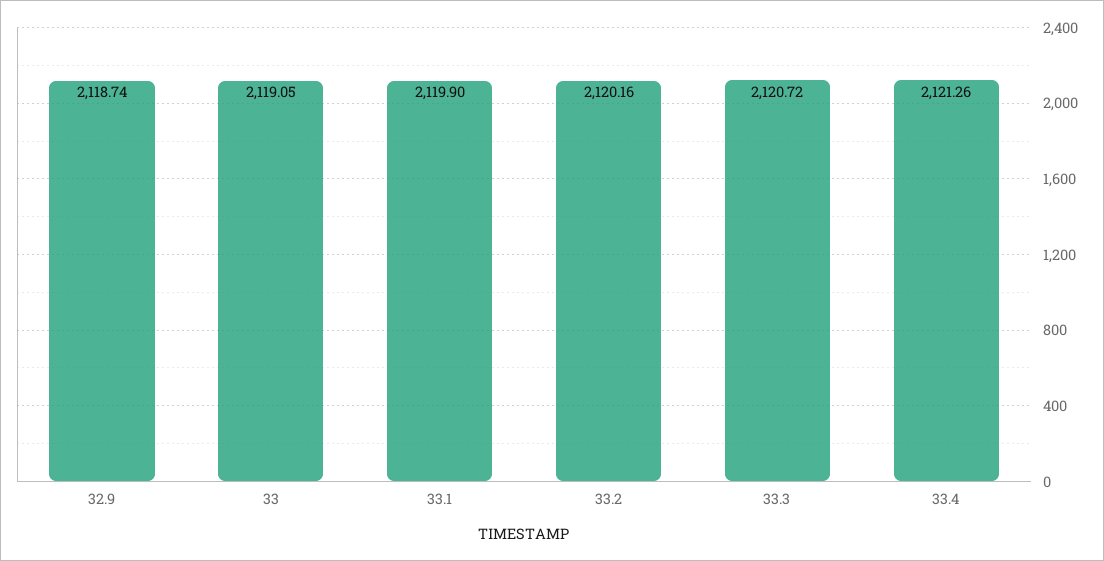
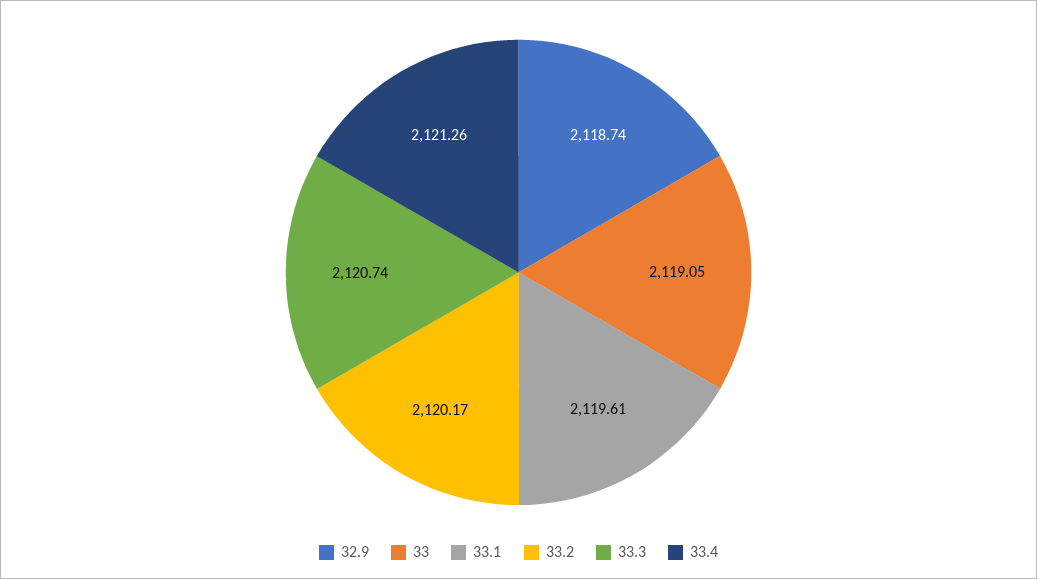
  {
    "32.9": 2118.74,
    "33": 2119.05,
-   "33.1": 2119.9,
+   "33.1": 2119.61,
-   "33.2": 2120.16,
+   "33.2": 2120.17,
-   "33.3": 2120.72,
+   "33.3": 2120.74,
    "33.4": 2121.26
  }

